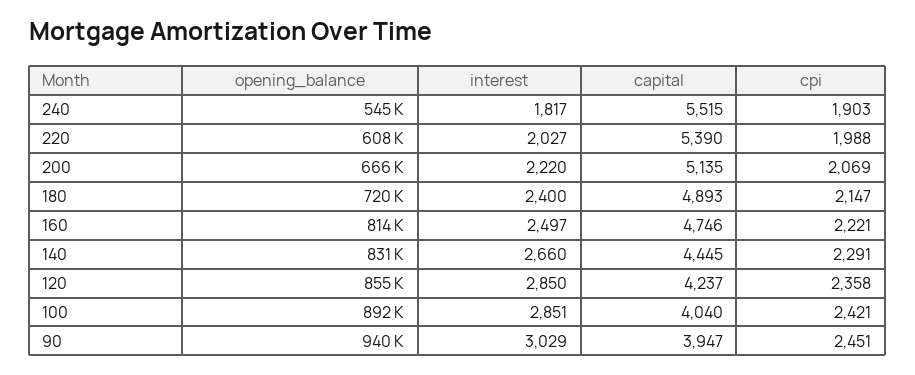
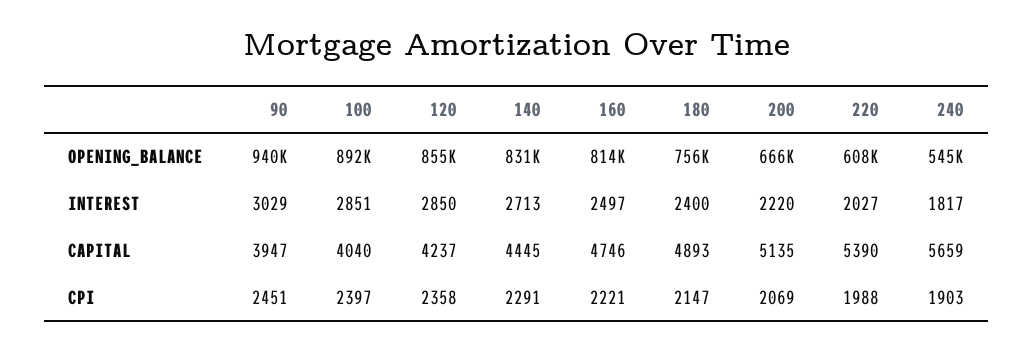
  {
    "opening_balance": {
      "240": 545000,
      "220": 608000,
      "200": 666000,
-     "180": 720000,
+     "180": 756000,
      "160": 814000,
      "140": 831000,
      "120": 855000,
      "100": 892000,
      "90": 940000
    },
    "interest": {
      "240": 1817,
      "220": 2027,
      "200": 2220,
      "180": 2400,
      "160": 2497,
-     "140": 2660,
+     "140": 2713,
      "120": 2850,
      "100": 2851,
      "90": 3029
    },
    "capital": {
-     "240": 5515,
+     "240": 5659,
      "220": 5390,
      "200": 5135,
      "180": 4893,
      "160": 4746,
      "140": 4445,
      "120": 4237,
      "100": 4040,
      "90": 3947
    },
    "cpi": {
      "240": 1903,
      "220": 1988,
      "200": 2069,
      "180": 2147,
      "160": 2221,
      "140": 2291,
      "120": 2358,
-     "100": 2421,
+     "100": 2397,
      "90": 2451
    }
  }

